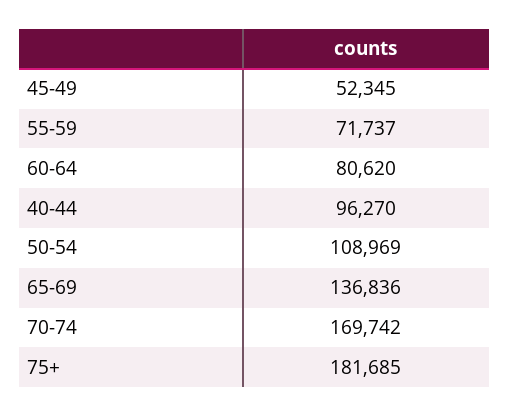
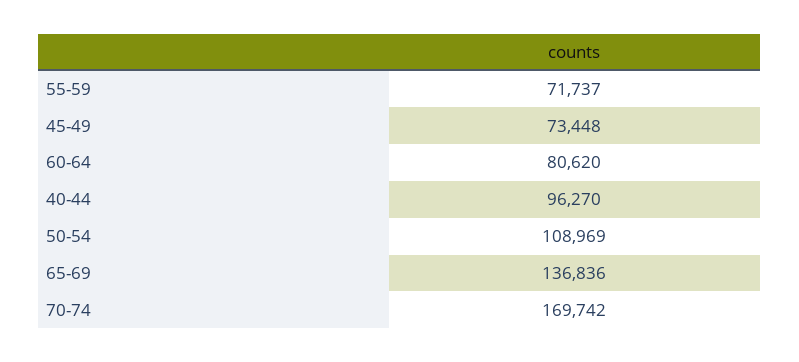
  {
-   "45-49": 52345,
+   "45-49": 73448,
    "55-59": 71737,
    "60-64": 80620,
    "40-44": 96270,
    "50-54": 108969,
    "65-69": 136836,
-   "70-74": 169742,
+   "70-74": 169742
-   "75+": 181685
  }

